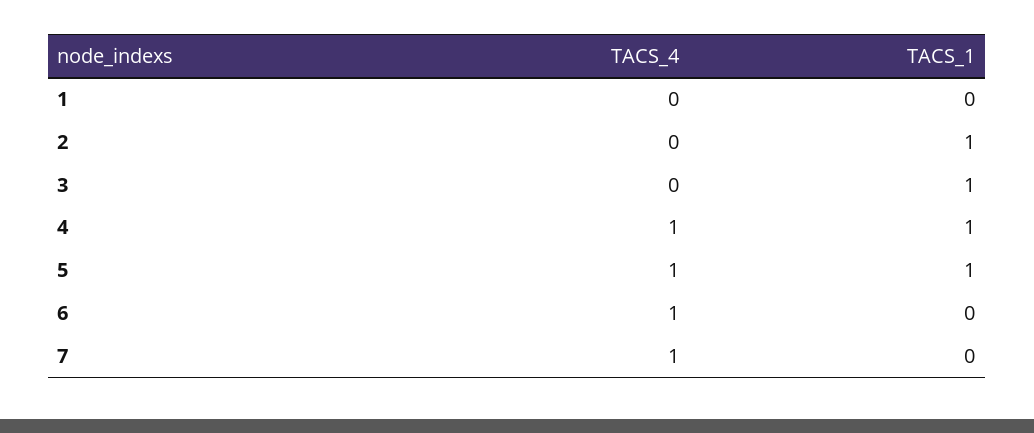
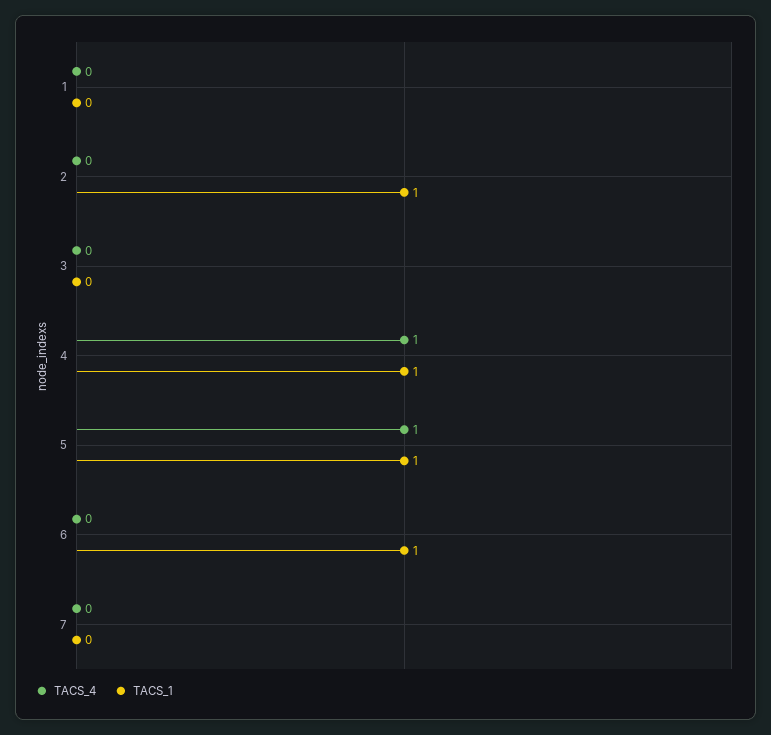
  {
    "TACS_4": {
      "1": 0,
      "2": 0,
      "3": 0,
      "4": 1,
      "5": 1,
-     "6": 1,
+     "6": 0,
-     "7": 1
+     "7": 0
    },
    "TACS_1": {
      "1": 0,
      "2": 1,
-     "3": 1,
+     "3": 0,
      "4": 1,
      "5": 1,
-     "6": 0,
+     "6": 1,
      "7": 0
    }
  }

